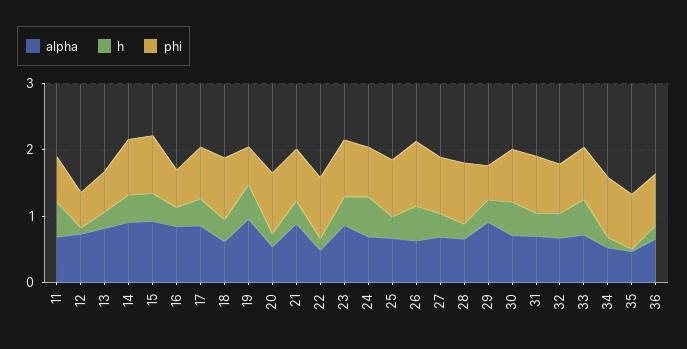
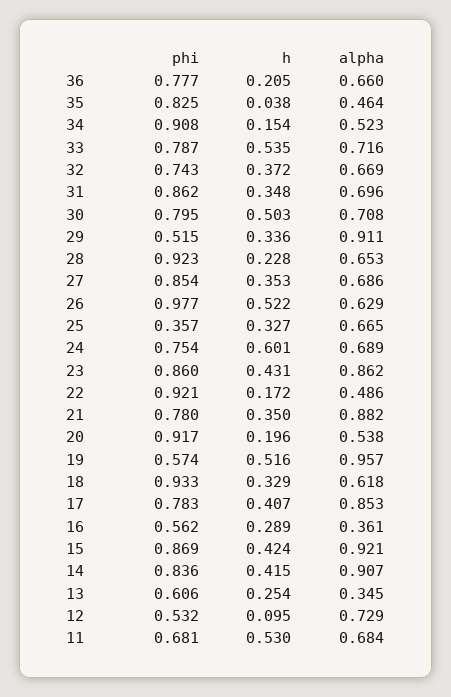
  {
    "alpha": {
      "11": 0.684,
      "12": 0.729,
-     "13": 0.8,
+     "13": 0.345,
      "14": 0.907,
      "15": 0.921,
-     "16": 0.8,
+     "16": 0.361,
      "17": 0.853,
      "18": 0.618,
      "19": 0.957,
      "20": 0.538,
      "21": 0.882,
      "22": 0.486,
      "23": 0.862,
      "24": 0.689,
      "25": 0.665,
      "26": 0.629,
      "27": 0.686,
      "28": 0.653,
      "29": 0.911,
      "30": 0.708,
      "31": 0.696,
      "32": 0.669,
      "33": 0.716,
      "34": 0.523,
      "35": 0.464,
      "36": 0.66
    },
    "h": {
      "11": 0.53,
      "12": 0.095,
      "13": 0.254,
      "14": 0.415,
      "15": 0.424,
      "16": 0.289,
      "17": 0.407,
      "18": 0.329,
      "19": 0.516,
      "20": 0.196,
      "21": 0.35,
      "22": 0.172,
      "23": 0.431,
      "24": 0.601,
      "25": 0.327,
      "26": 0.522,
      "27": 0.353,
      "28": 0.228,
      "29": 0.336,
      "30": 0.503,
      "31": 0.348,
      "32": 0.372,
      "33": 0.535,
      "34": 0.154,
      "35": 0.038,
      "36": 0.205
    },
    "phi": {
      "11": 0.681,
      "12": 0.532,
      "13": 0.606,
      "14": 0.836,
      "15": 0.869,
      "16": 0.562,
      "17": 0.783,
      "18": 0.933,
      "19": 0.574,
      "20": 0.917,
      "21": 0.78,
      "22": 0.921,
      "23": 0.86,
      "24": 0.754,
-     "25": 0.8,
+     "25": 0.357,
      "26": 0.977,
      "27": 0.854,
      "28": 0.923,
      "29": 0.515,
      "30": 0.795,
      "31": 0.862,
      "32": 0.743,
      "33": 0.787,
      "34": 0.908,
      "35": 0.825,
      "36": 0.777
    }
  }

